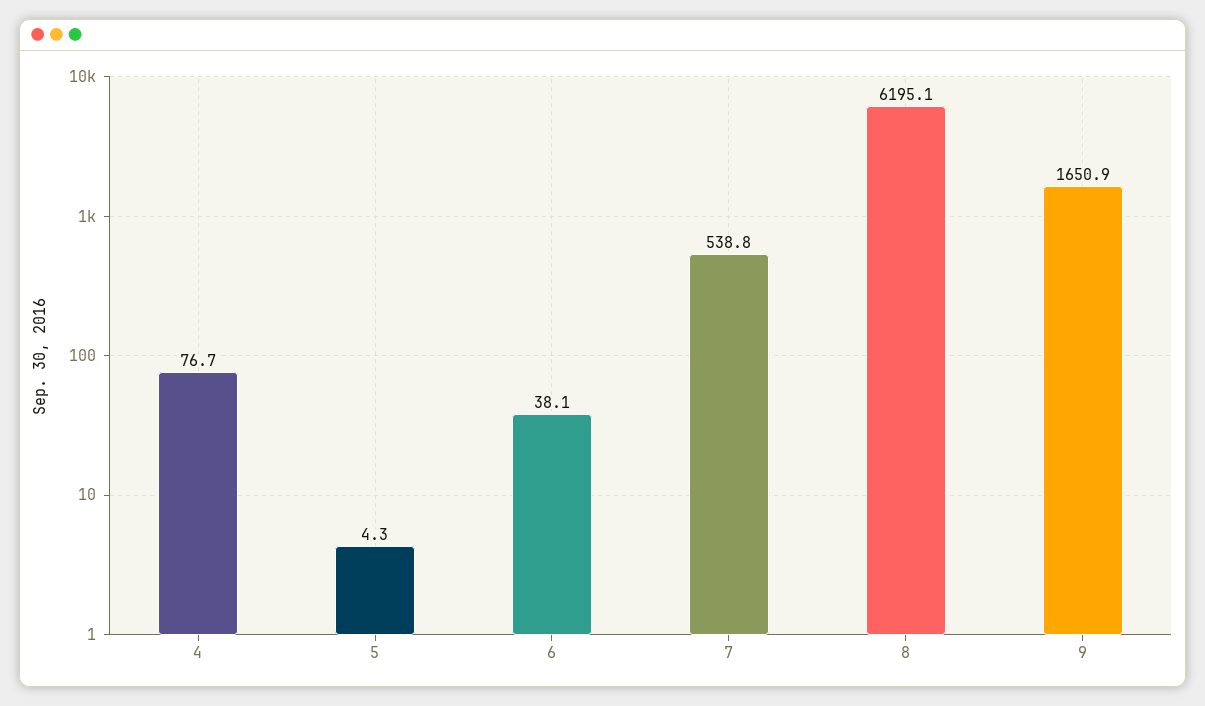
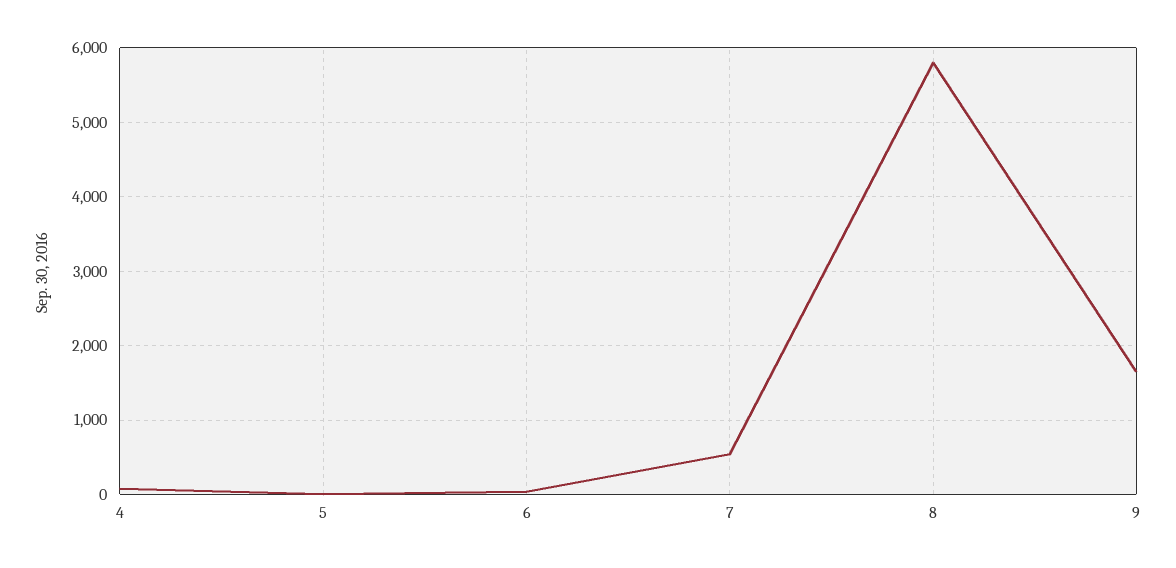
  {
    "4": 76.7,
    "5": 4.3,
    "6": 38.1,
    "7": 538.8,
-   "8": 6195.1,
+   "8": 5800,
    "9": 1650.9
  }

